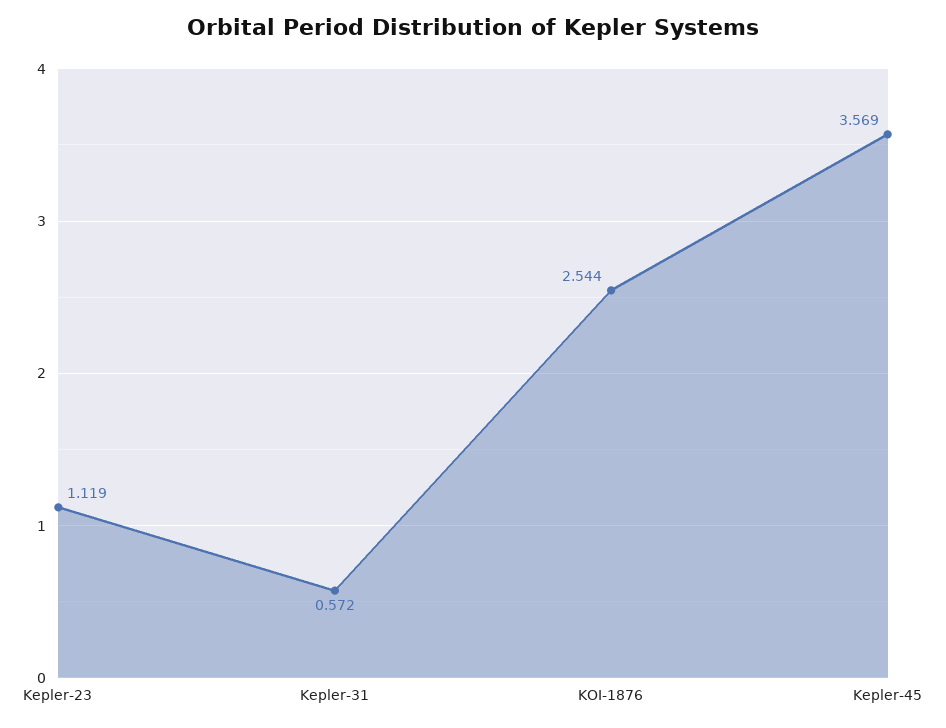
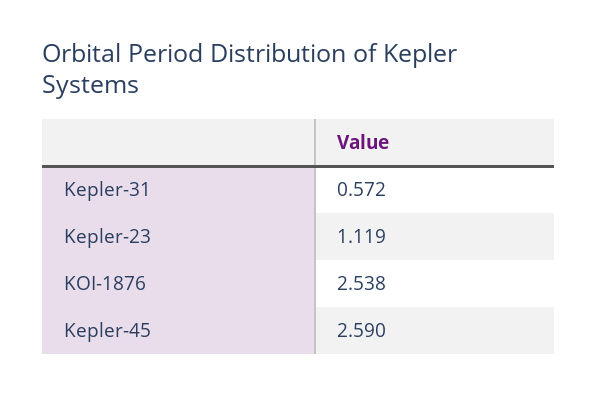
  {
    "Kepler-23": 1.119,
    "Kepler-31": 0.572,
-   "KOI-1876": 2.544,
+   "KOI-1876": 2.538,
-   "Kepler-45": 3.569
+   "Kepler-45": 2.59
  }

